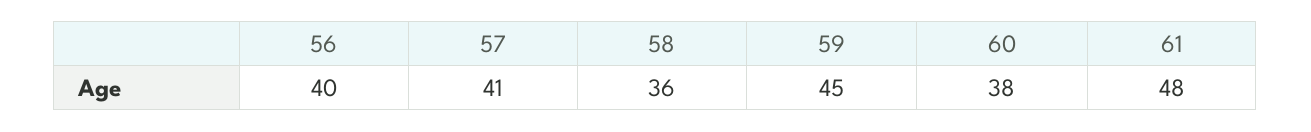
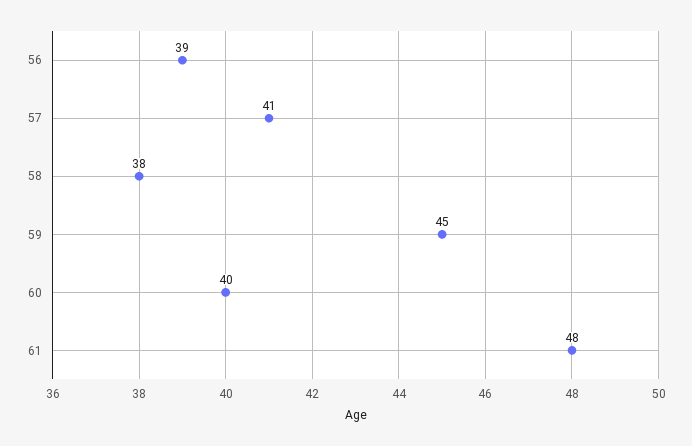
  {
-   "56": 40,
+   "56": 39,
    "57": 41,
-   "58": 36,
+   "58": 38,
    "59": 45,
-   "60": 38,
+   "60": 40,
    "61": 48
  }

